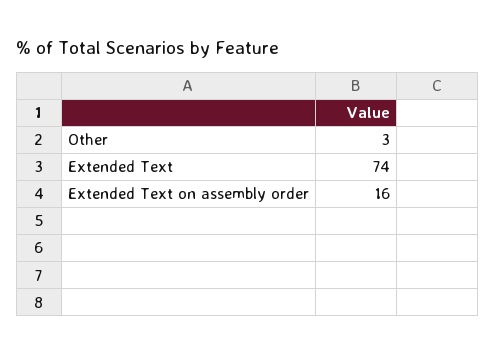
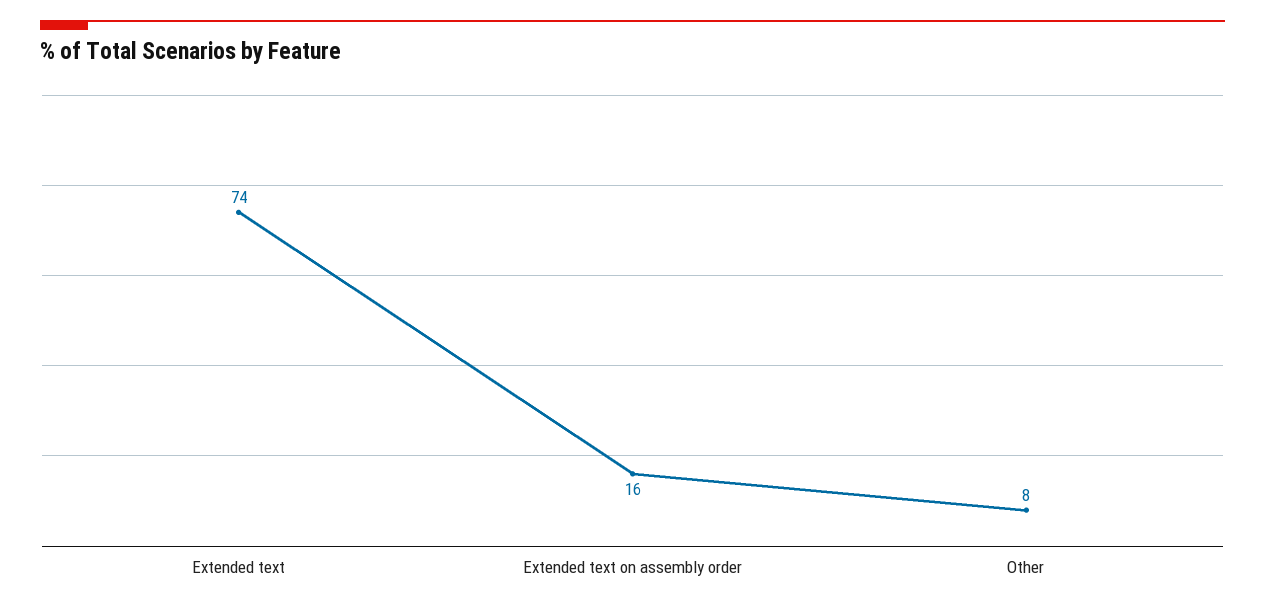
  {
-   "Other": 3,
+   "Other": 8,
    "Extended Text": 74,
    "Extended Text on assembly order": 16
  }

